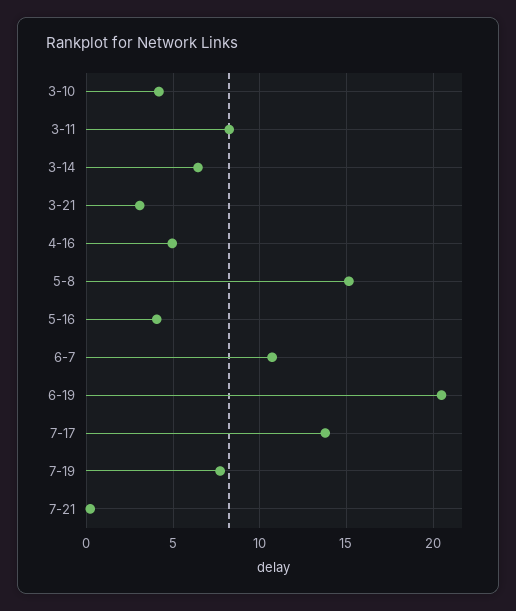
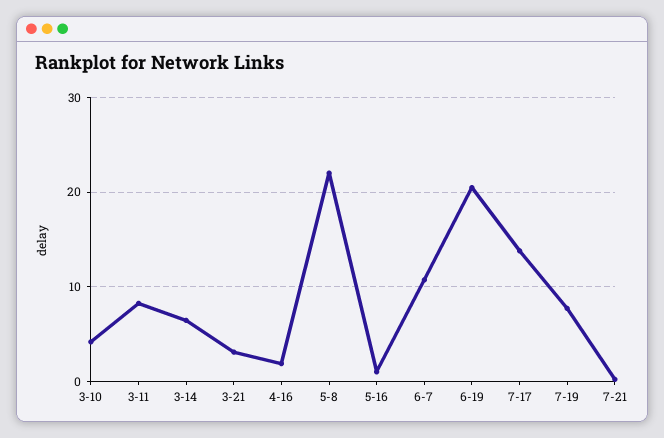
  {
    "3-10": 4,
    "3-11": 8,
    "3-14": 6.5,
    "3-21": 3,
-   "4-16": 5,
+   "4-16": 2,
-   "5-8": 15,
+   "5-8": 22,
-   "5-16": 4,
+   "5-16": 1,
    "6-7": 10.5,
    "6-19": 20.5,
    "7-17": 14,
    "7-19": 7.5,
    "7-21": 0
  }

